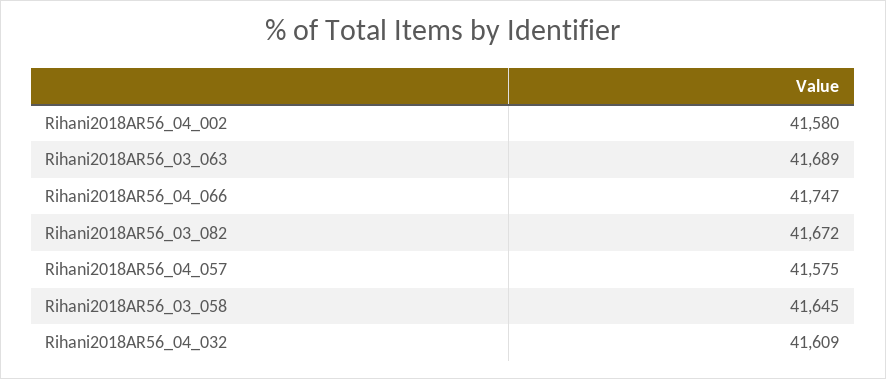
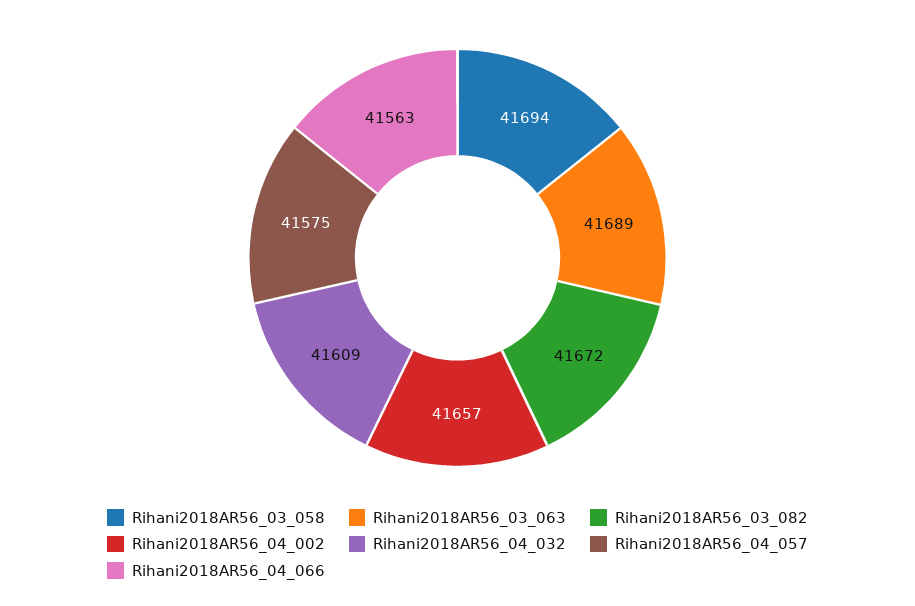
  {
-   "Rihani2018AR56_04_002": 41580,
+   "Rihani2018AR56_04_002": 41657,
    "Rihani2018AR56_03_063": 41689,
-   "Rihani2018AR56_04_066": 41747,
+   "Rihani2018AR56_04_066": 41563,
    "Rihani2018AR56_03_082": 41672,
    "Rihani2018AR56_04_057": 41575,
-   "Rihani2018AR56_03_058": 41645,
+   "Rihani2018AR56_03_058": 41694,
    "Rihani2018AR56_04_032": 41609
  }

